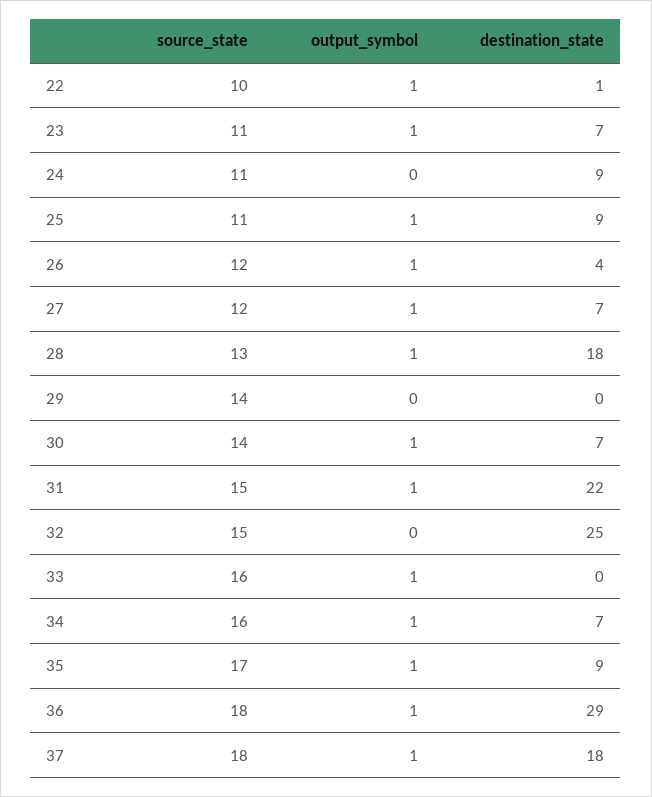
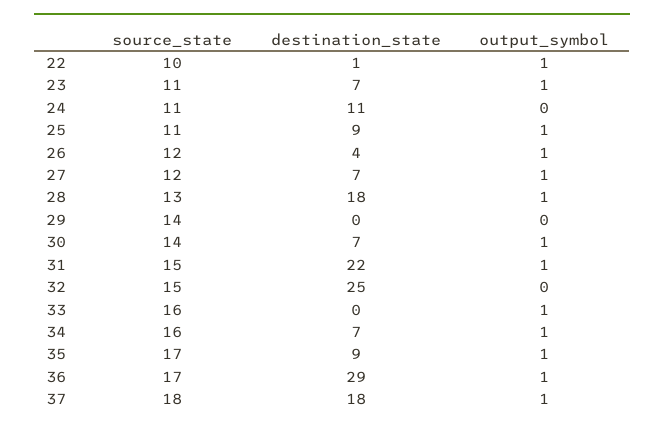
  {
    "source_state": {
      "22": 10,
      "23": 11,
      "24": 11,
      "25": 11,
      "26": 12,
      "27": 12,
      "28": 13,
      "29": 14,
      "30": 14,
      "31": 15,
      "32": 15,
      "33": 16,
      "34": 16,
      "35": 17,
-     "36": 18,
+     "36": 17,
      "37": 18
    },
    "output_symbol": {
      "22": 1,
      "23": 1,
      "24": 0,
      "25": 1,
      "26": 1,
      "27": 1,
      "28": 1,
      "29": 0,
      "30": 1,
      "31": 1,
      "32": 0,
      "33": 1,
      "34": 1,
      "35": 1,
      "36": 1,
      "37": 1
    },
    "destination_state": {
      "22": 1,
      "23": 7,
-     "24": 9,
+     "24": 11,
      "25": 9,
      "26": 4,
      "27": 7,
      "28": 18,
      "29": 0,
      "30": 7,
      "31": 22,
      "32": 25,
      "33": 0,
      "34": 7,
      "35": 9,
      "36": 29,
      "37": 18
    }
  }

